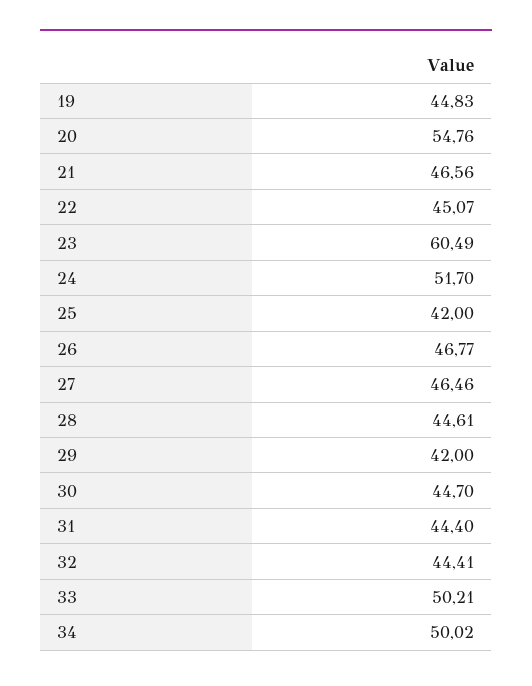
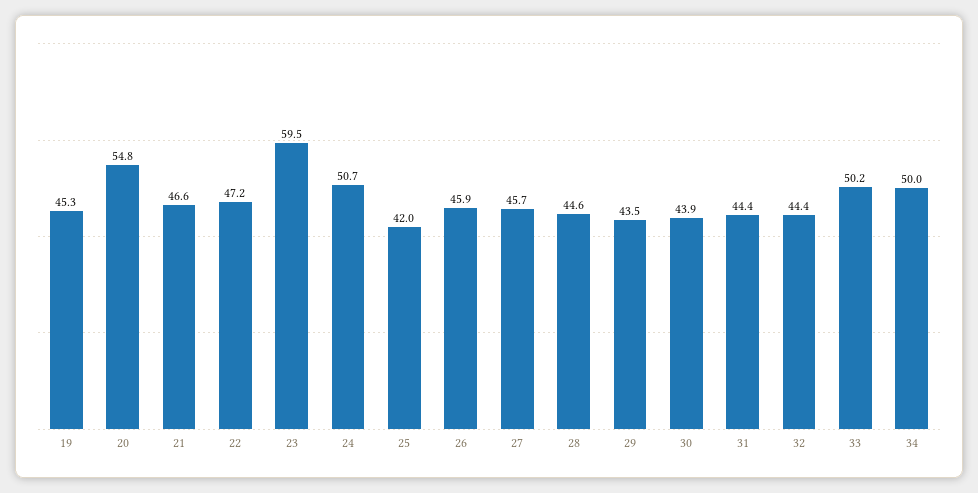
  {
-   "19": 44.83,
+   "19": 45.3,
    "20": 54.76,
    "21": 46.56,
-   "22": 45.07,
+   "22": 47.2,
-   "23": 60.49,
+   "23": 59.5,
-   "24": 51.7,
+   "24": 50.7,
    "25": 42,
-   "26": 46.77,
+   "26": 45.9,
-   "27": 46.46,
+   "27": 45.7,
    "28": 44.61,
-   "29": 42,
+   "29": 43.5,
-   "30": 44.7,
+   "30": 43.9,
    "31": 44.4,
    "32": 44.41,
    "33": 50.21,
    "34": 50.02
  }

